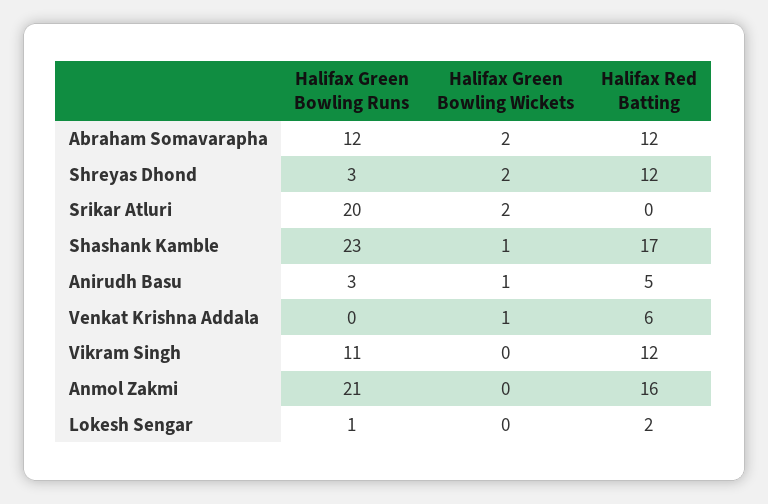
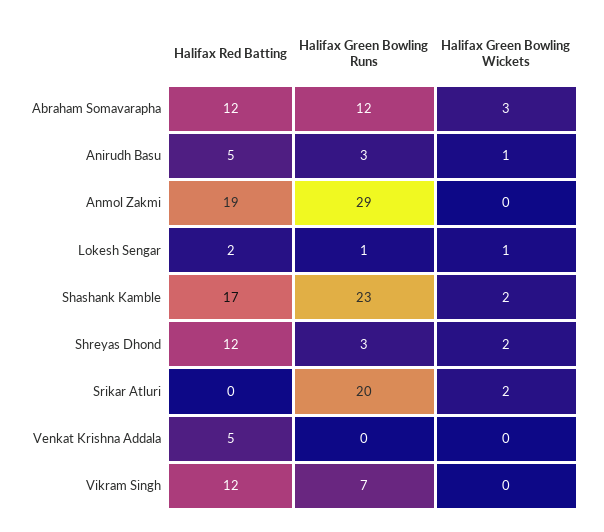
  {
    "Halifax Green Bowling Runs": {
      "Abraham Somavarapha": 12,
      "Shreyas Dhond": 3,
      "Srikar Atluri": 20,
      "Shashank Kamble": 23,
      "Anirudh Basu": 3,
      "Venkat Krishna Addala": 0,
-     "Vikram Singh": 11,
+     "Vikram Singh": 7,
-     "Anmol Zakmi": 21,
+     "Anmol Zakmi": 29,
      "Lokesh Sengar": 1
    },
    "Halifax Green Bowling Wickets": {
-     "Abraham Somavarapha": 2,
+     "Abraham Somavarapha": 3,
      "Shreyas Dhond": 2,
      "Srikar Atluri": 2,
-     "Shashank Kamble": 1,
+     "Shashank Kamble": 2,
      "Anirudh Basu": 1,
-     "Venkat Krishna Addala": 1,
+     "Venkat Krishna Addala": 0,
      "Vikram Singh": 0,
      "Anmol Zakmi": 0,
-     "Lokesh Sengar": 0
+     "Lokesh Sengar": 1
    },
    "Halifax Red Batting": {
      "Abraham Somavarapha": 12,
      "Shreyas Dhond": 12,
      "Srikar Atluri": 0,
      "Shashank Kamble": 17,
      "Anirudh Basu": 5,
-     "Venkat Krishna Addala": 6,
+     "Venkat Krishna Addala": 5,
      "Vikram Singh": 12,
-     "Anmol Zakmi": 16,
+     "Anmol Zakmi": 19,
      "Lokesh Sengar": 2
    }
  }

